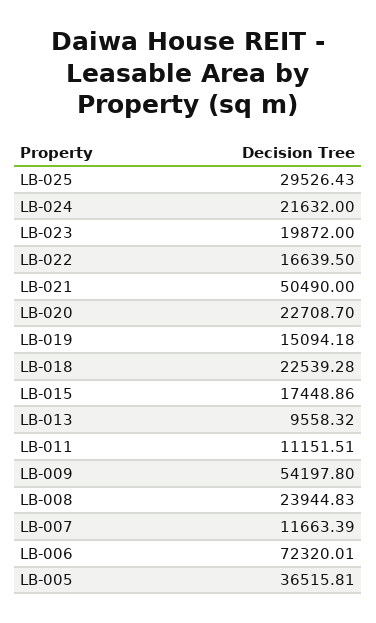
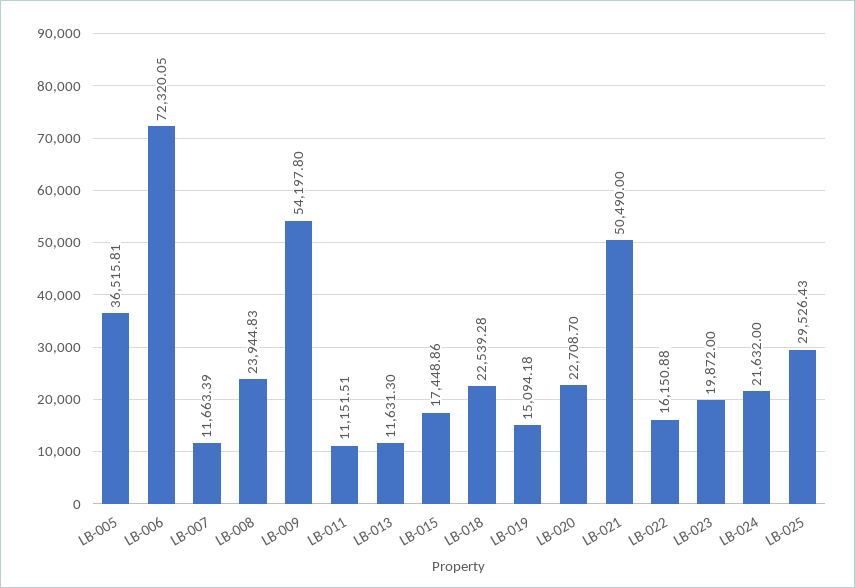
  {
    "LB-025": 29526.43,
    "LB-024": 21632,
    "LB-023": 19872,
-   "LB-022": 16639.5,
+   "LB-022": 16150.88,
    "LB-021": 50490,
    "LB-020": 22708.7,
    "LB-019": 15094.18,
    "LB-018": 22539.28,
    "LB-015": 17448.86,
-   "LB-013": 9558.32,
+   "LB-013": 11631.3,
    "LB-011": 11151.51,
    "LB-009": 54197.8,
    "LB-008": 23944.83,
    "LB-007": 11663.39,
-   "LB-006": 72320.01,
+   "LB-006": 72320.05,
    "LB-005": 36515.81
  }

